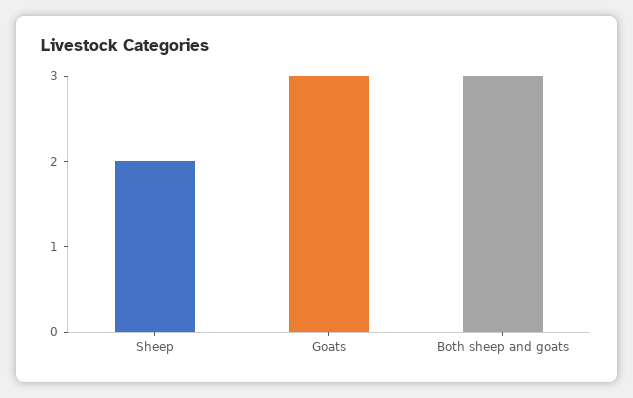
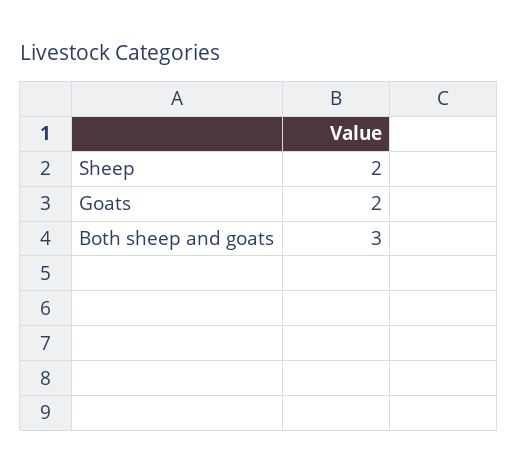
  {
    "Sheep": 2,
-   "Goats": 3,
+   "Goats": 2,
    "Both sheep and goats": 3
  }

